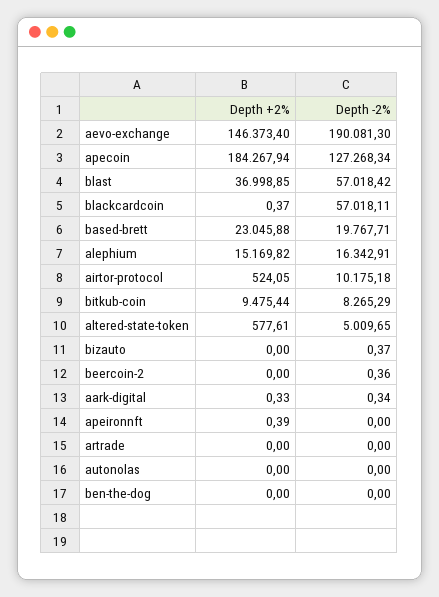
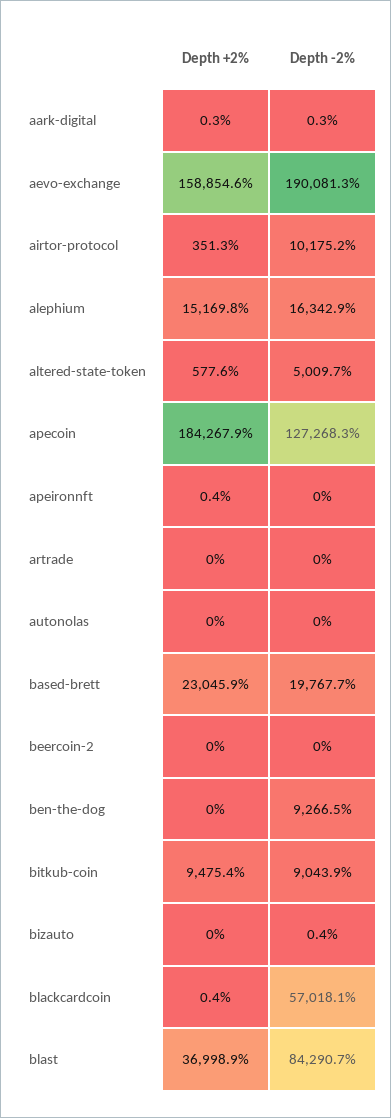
  {
    "Depth +2%": {
-     "aevo-exchange": 146373.4,
+     "aevo-exchange": 158854.6,
      "apecoin": 184267.94,
      "blast": 36998.85,
      "blackcardcoin": 0.37,
      "based-brett": 23045.88,
      "alephium": 15169.82,
-     "airtor-protocol": 524.05,
+     "airtor-protocol": 351.3,
      "bitkub-coin": 9475.44,
      "altered-state-token": 577.61,
      "bizauto": 0,
      "beercoin-2": 0,
      "aark-digital": 0.33,
      "apeironnft": 0.39,
      "artrade": 0,
      "autonolas": 0,
      "ben-the-dog": 0
    },
    "Depth -2%": {
      "aevo-exchange": 190081.3,
      "apecoin": 127268.34,
-     "blast": 57018.42,
+     "blast": 84290.7,
      "blackcardcoin": 57018.11,
      "based-brett": 19767.71,
      "alephium": 16342.91,
      "airtor-protocol": 10175.18,
-     "bitkub-coin": 8265.29,
+     "bitkub-coin": 9043.9,
      "altered-state-token": 5009.65,
      "bizauto": 0.37,
-     "beercoin-2": 0.36,
+     "beercoin-2": 0,
      "aark-digital": 0.34,
      "apeironnft": 0,
      "artrade": 0,
      "autonolas": 0,
-     "ben-the-dog": 0
+     "ben-the-dog": 9266.5
    }
  }

